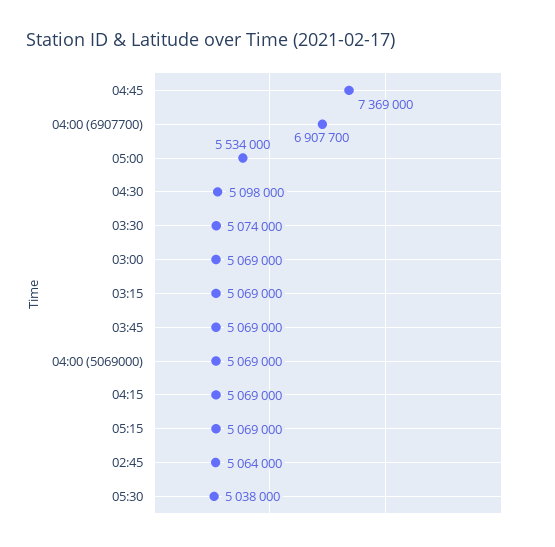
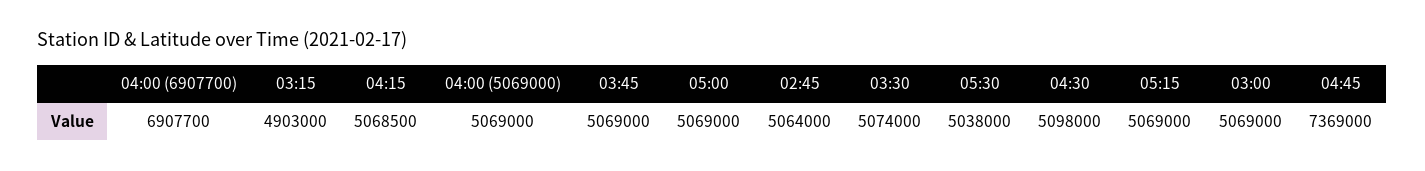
  {
    "04:45": 7369000,
    "04:00 (6907700)": 6907700,
-   "05:00": 5534000,
+   "05:00": 5069000,
    "04:30": 5098000,
    "03:30": 5074000,
    "03:00": 5069000,
-   "03:15": 5069000,
+   "03:15": 4903000,
    "03:45": 5069000,
    "04:00 (5069000)": 5069000,
-   "04:15": 5069000,
+   "04:15": 5068500,
    "05:15": 5069000,
    "02:45": 5064000,
    "05:30": 5038000
  }

